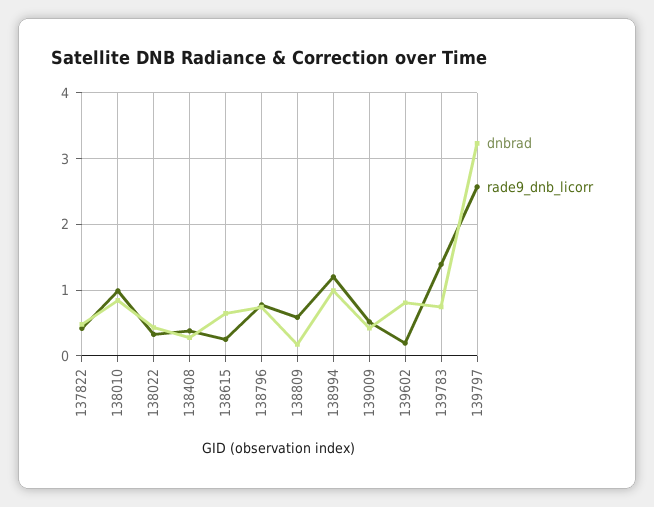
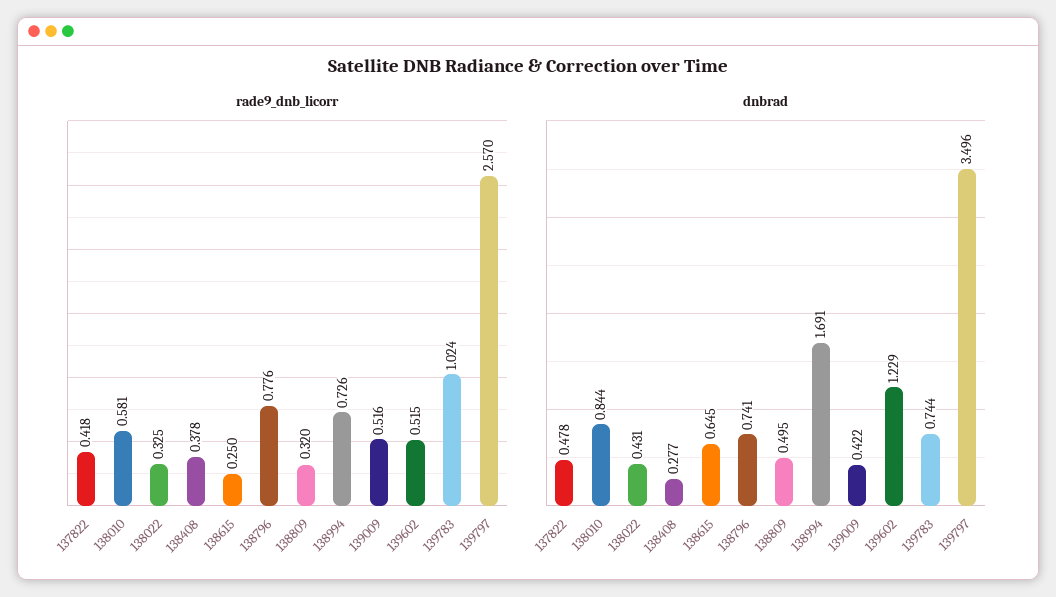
  {
    "dnbrad": {
      "137822": 0.478,
      "138010": 0.844,
      "138022": 0.431,
      "138408": 0.277,
      "138615": 0.645,
      "138796": 0.741,
-     "138809": 0.2,
+     "138809": 0.495,
-     "138994": 1,
+     "138994": 1.691,
      "139009": 0.422,
-     "139602": 0.8,
+     "139602": 1.229,
      "139783": 0.744,
-     "139797": 3.2
+     "139797": 3.496
    },
    "rade9_dnb_licorr": {
      "137822": 0.418,
-     "138010": 1,
+     "138010": 0.581,
      "138022": 0.325,
      "138408": 0.378,
      "138615": 0.25,
      "138796": 0.776,
-     "138809": 0.6,
+     "138809": 0.32,
-     "138994": 1.2,
+     "138994": 0.726,
      "139009": 0.516,
-     "139602": 0.2,
+     "139602": 0.515,
-     "139783": 1.4,
+     "139783": 1.024,
      "139797": 2.57
    }
  }

